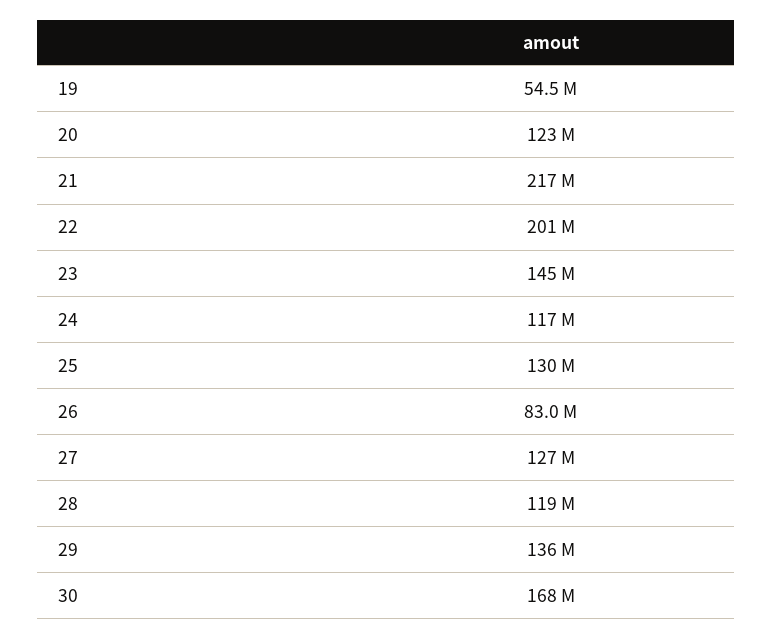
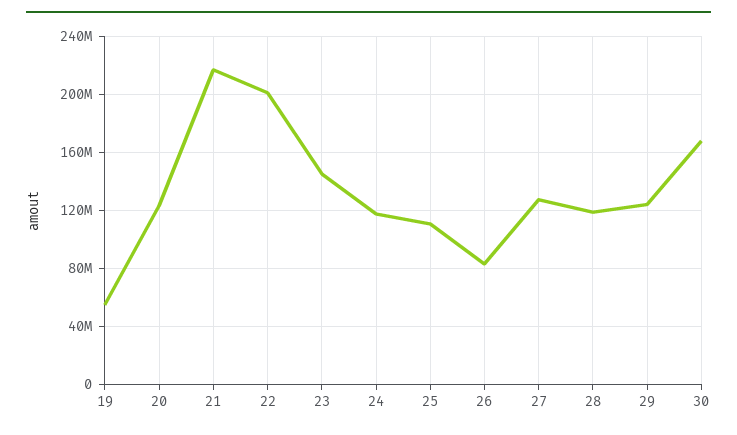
  {
    "19": 54500000,
    "20": 123000000,
    "21": 217000000,
    "22": 201000000,
    "23": 145000000,
    "24": 117000000,
-   "25": 130000000,
+   "25": 110000000,
    "26": 83000000,
    "27": 127000000,
    "28": 119000000,
-   "29": 136000000,
+   "29": 125000000,
    "30": 168000000
  }

